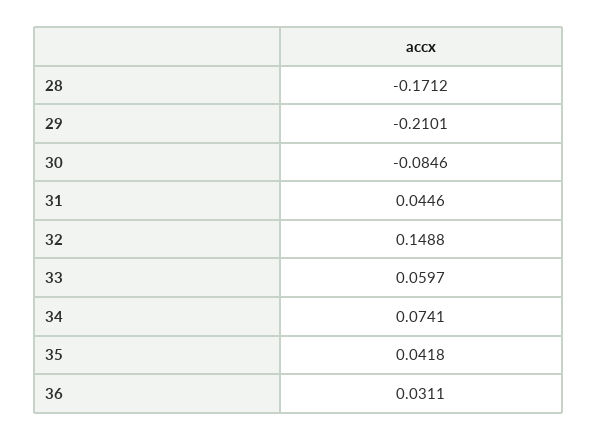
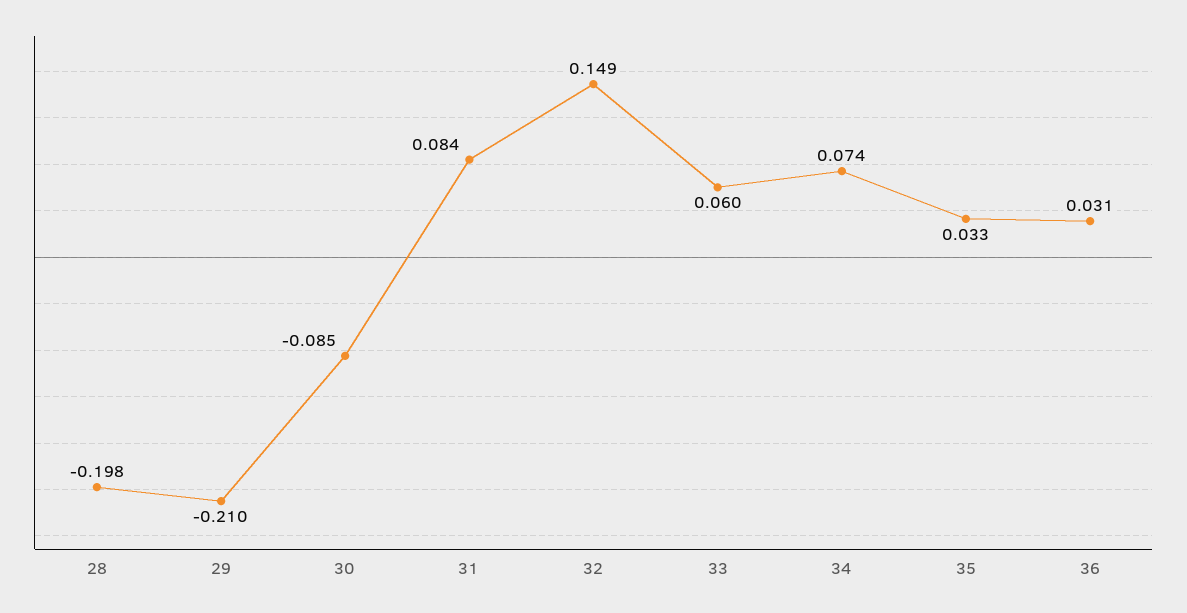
  {
-   "28": -0.1712,
+   "28": -0.198,
    "29": -0.2101,
    "30": -0.0846,
-   "31": 0.0446,
+   "31": 0.084,
    "32": 0.1488,
    "33": 0.0597,
    "34": 0.0741,
-   "35": 0.0418,
+   "35": 0.033,
    "36": 0.0311
  }

